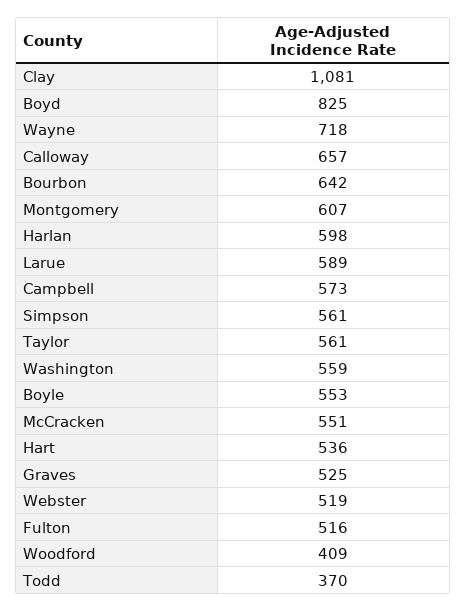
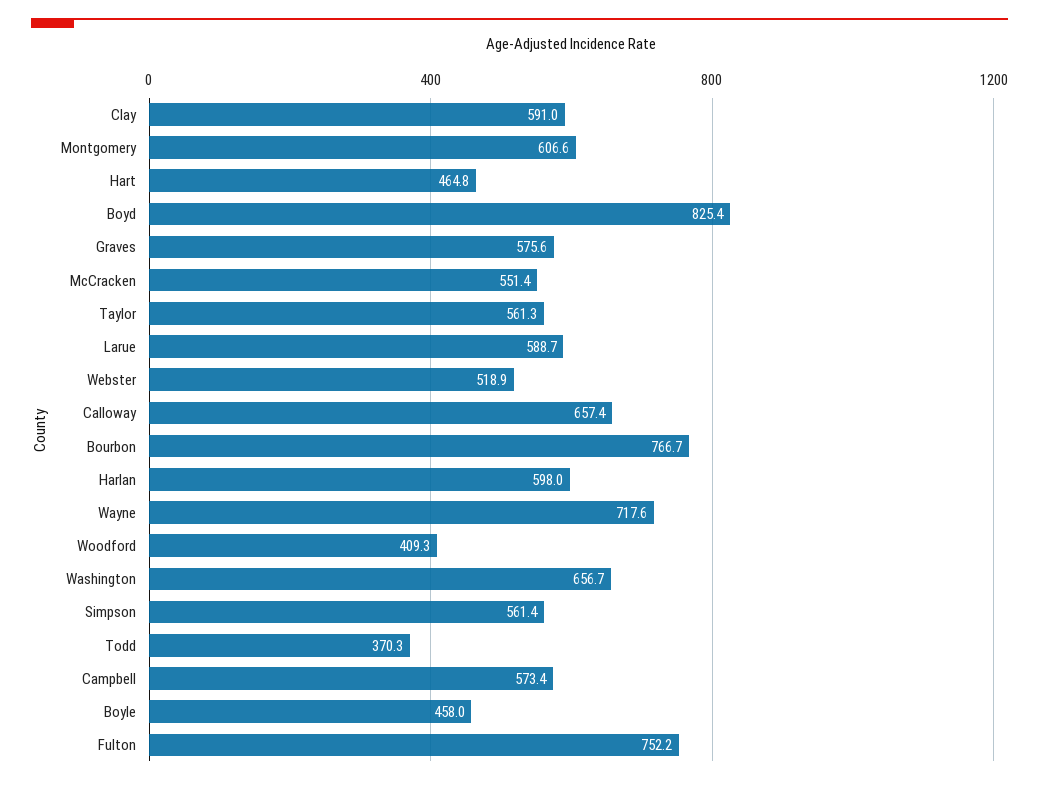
  {
-   "Clay": 1081,
+   "Clay": 591,
    "Boyd": 825.4,
    "Wayne": 717.6,
    "Calloway": 657.4,
-   "Bourbon": 642,
+   "Bourbon": 766.7,
    "Montgomery": 606.6,
    "Harlan": 598,
    "Larue": 588.7,
    "Campbell": 573.4,
    "Simpson": 561.4,
    "Taylor": 561.3,
-   "Washington": 559,
+   "Washington": 656.7,
-   "Boyle": 553,
+   "Boyle": 458,
    "McCracken": 551.4,
-   "Hart": 536,
+   "Hart": 464.8,
-   "Graves": 525,
+   "Graves": 575.6,
    "Webster": 518.9,
-   "Fulton": 516,
+   "Fulton": 752.2,
    "Woodford": 409.3,
    "Todd": 370.3
  }

